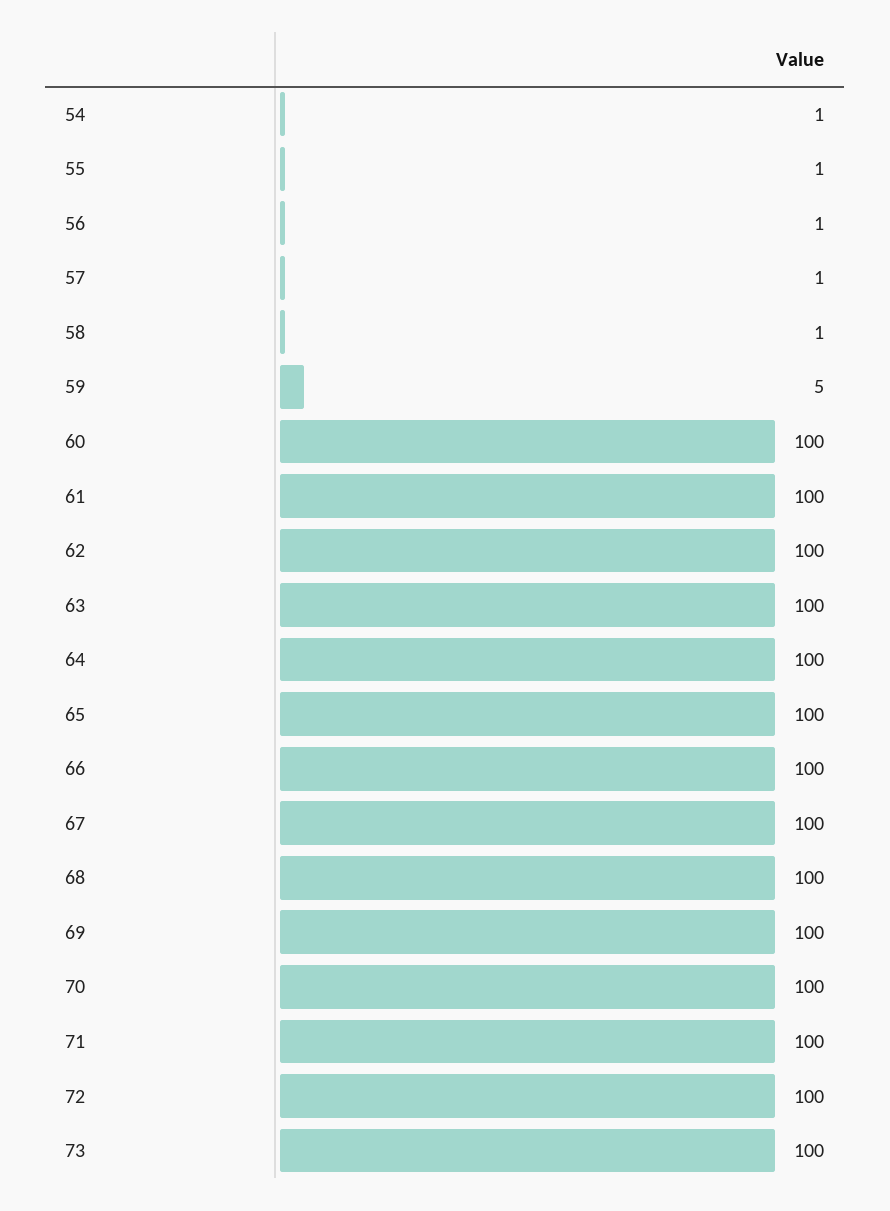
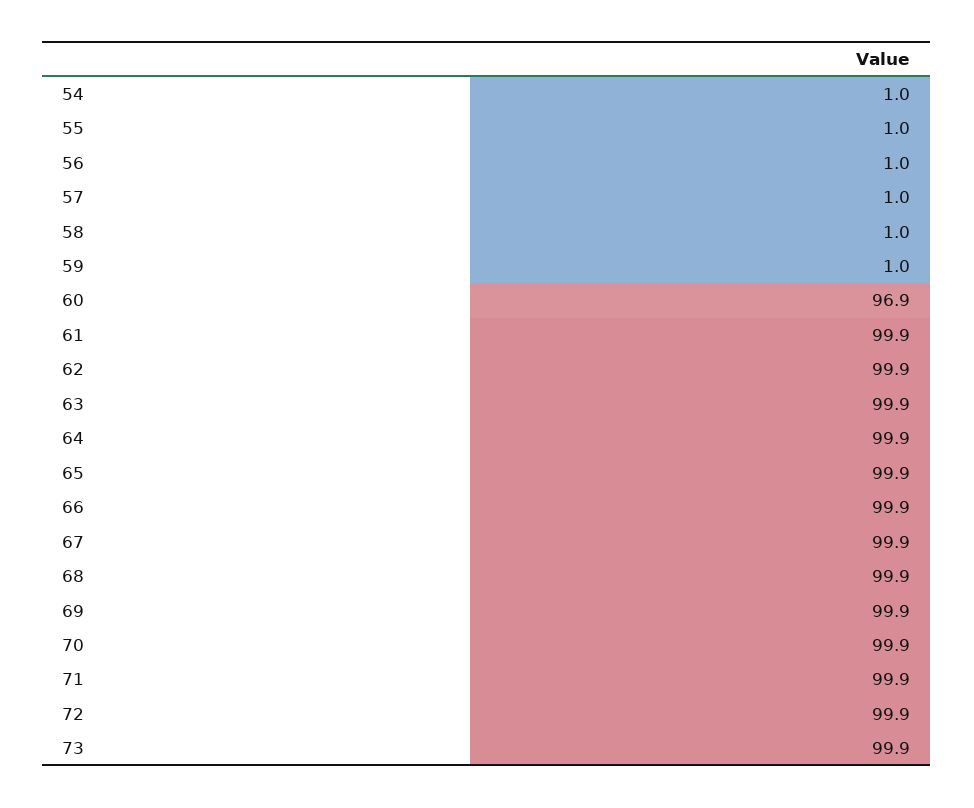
  {
    "54": 1,
    "55": 1,
    "56": 1,
    "57": 1,
    "58": 1,
-   "59": 5,
+   "59": 1,
-   "60": 100,
+   "60": 96.9,
    "61": 99.9,
    "62": 99.9,
    "63": 99.9,
    "64": 99.9,
    "65": 99.9,
    "66": 99.9,
    "67": 99.9,
    "68": 99.9,
    "69": 99.9,
    "70": 99.9,
    "71": 99.9,
    "72": 99.9,
    "73": 99.9
  }

